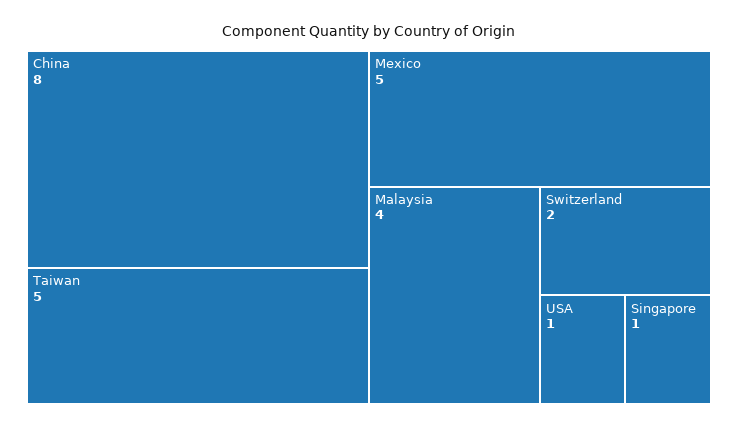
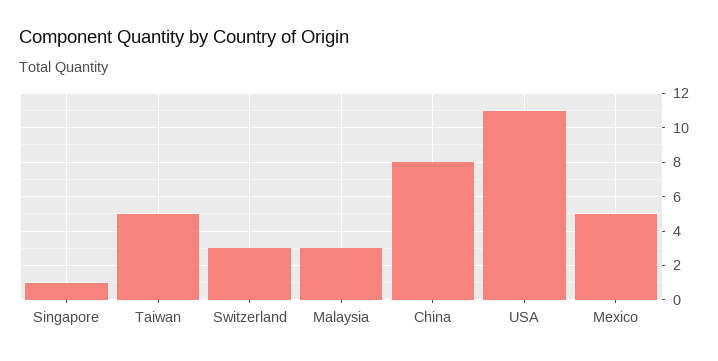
  {
    "China": 8,
    "Taiwan": 5,
    "Mexico": 5,
-   "Malaysia": 4,
+   "Malaysia": 3,
-   "Switzerland": 2,
+   "Switzerland": 3,
-   "USA": 1,
+   "USA": 11,
    "Singapore": 1
  }

